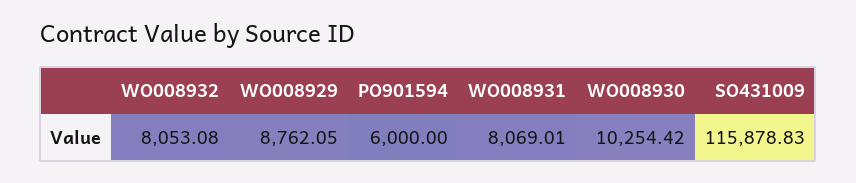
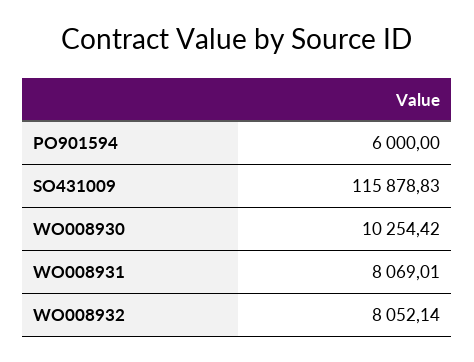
  {
-   "WO008932": 8053.08,
+   "WO008932": 8052.14,
-   "WO008929": 8762.05,
    "PO901594": 6000,
    "WO008931": 8069.01,
    "WO008930": 10254.42,
    "SO431009": 115878.83
  }

